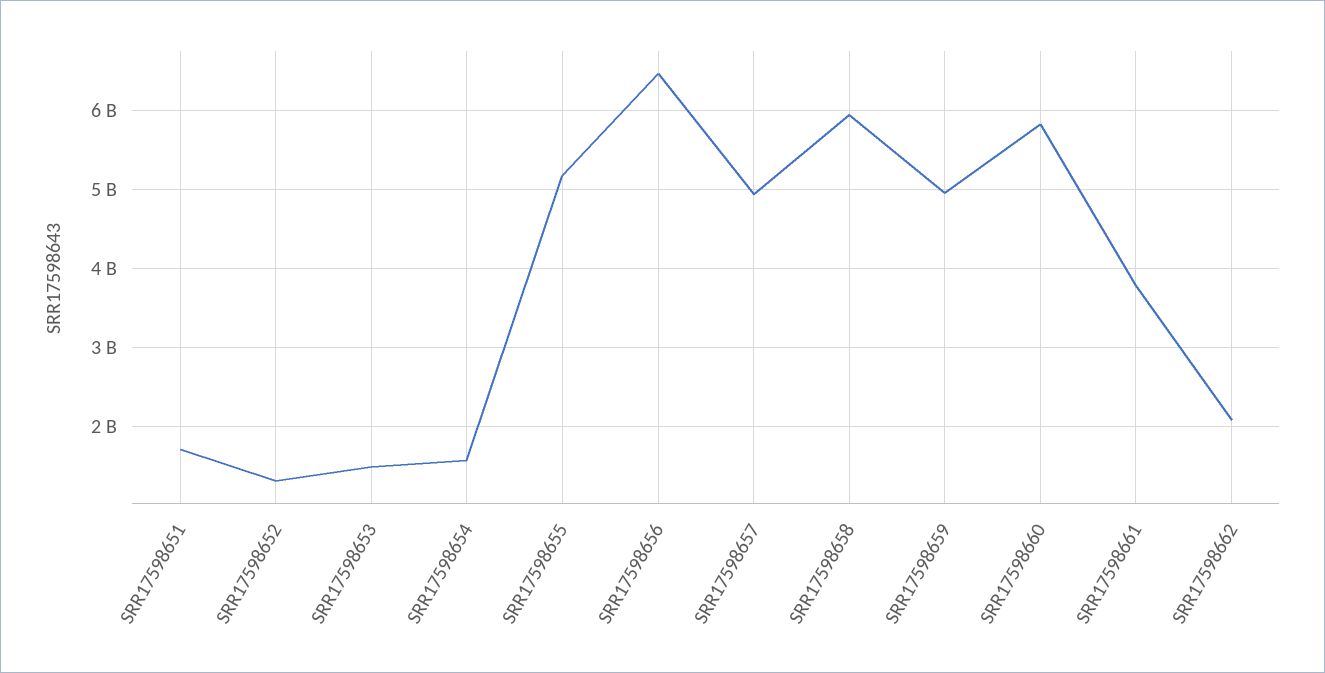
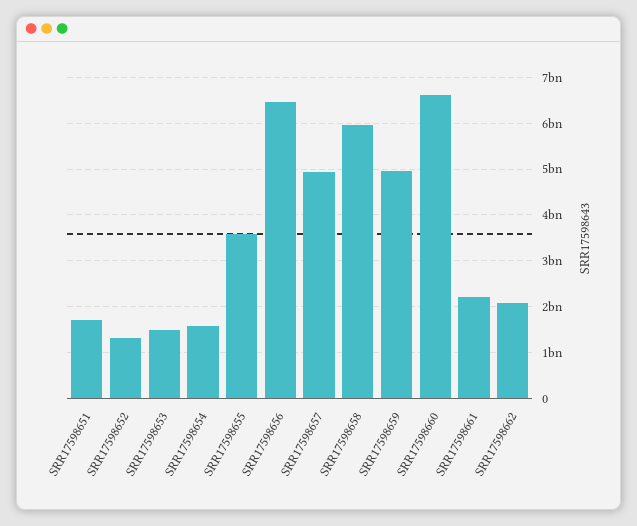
  {
    "SRR17598651": 1700000000,
    "SRR17598652": 1300000000,
    "SRR17598653": 1500000000,
    "SRR17598654": 1600000000,
-   "SRR17598655": 5200000000,
+   "SRR17598655": 3600000000,
    "SRR17598656": 6500000000,
    "SRR17598657": 4900000000,
    "SRR17598658": 6000000000,
    "SRR17598659": 5000000000,
-   "SRR17598660": 5800000000,
+   "SRR17598660": 6600000000,
-   "SRR17598661": 3800000000,
+   "SRR17598661": 2200000000,
    "SRR17598662": 2100000000
  }

